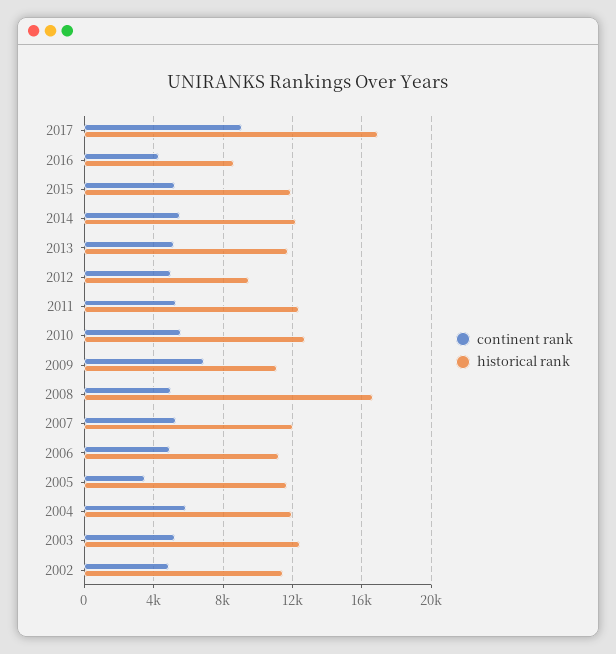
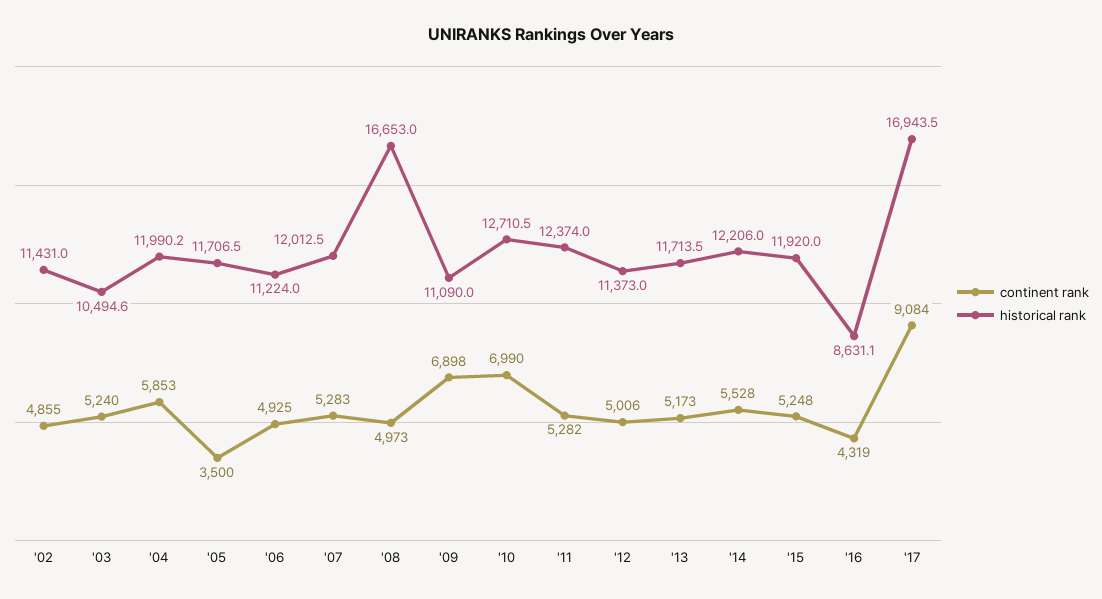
  {
    "continent rank": {
      "2017": 9084,
      "2016": 4319,
      "2015": 5248,
      "2014": 5528,
      "2013": 5173,
      "2012": 5006,
      "2011": 5282,
-     "2010": 5500,
+     "2010": 6990,
      "2009": 6898,
      "2008": 4973,
      "2007": 5283,
      "2006": 4925,
      "2005": 3500,
      "2004": 5853,
      "2003": 5240,
      "2002": 4855
    },
    "historical rank": {
      "2017": 16943.5,
      "2016": 8631.1,
      "2015": 11920,
      "2014": 12206,
      "2013": 11713.5,
-     "2012": 9500,
+     "2012": 11373,
      "2011": 12374,
      "2010": 12710.5,
      "2009": 11090,
      "2008": 16653,
      "2007": 12012.5,
      "2006": 11224,
      "2005": 11706.5,
      "2004": 11990.2,
-     "2003": 12500,
+     "2003": 10494.6,
      "2002": 11431
    }
  }

